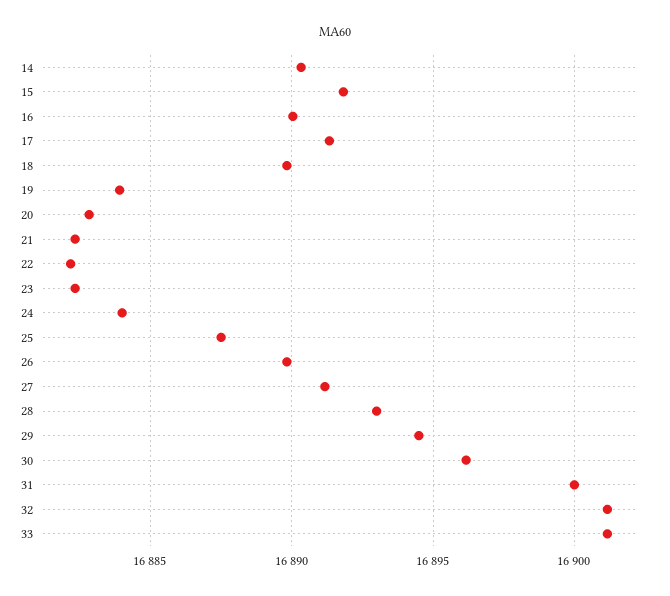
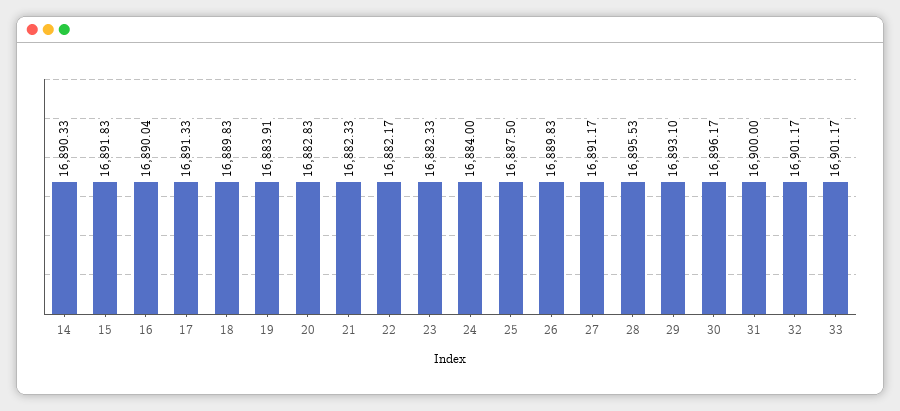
  {
    "14": 16890.33,
    "15": 16891.83,
    "16": 16890.04,
    "17": 16891.33,
    "18": 16889.83,
    "19": 16883.91,
    "20": 16882.83,
    "21": 16882.33,
    "22": 16882.17,
    "23": 16882.33,
    "24": 16884,
    "25": 16887.5,
    "26": 16889.83,
    "27": 16891.17,
-   "28": 16893,
+   "28": 16895.53,
-   "29": 16894.5,
+   "29": 16893.1,
    "30": 16896.17,
    "31": 16900,
    "32": 16901.17,
    "33": 16901.17
  }

